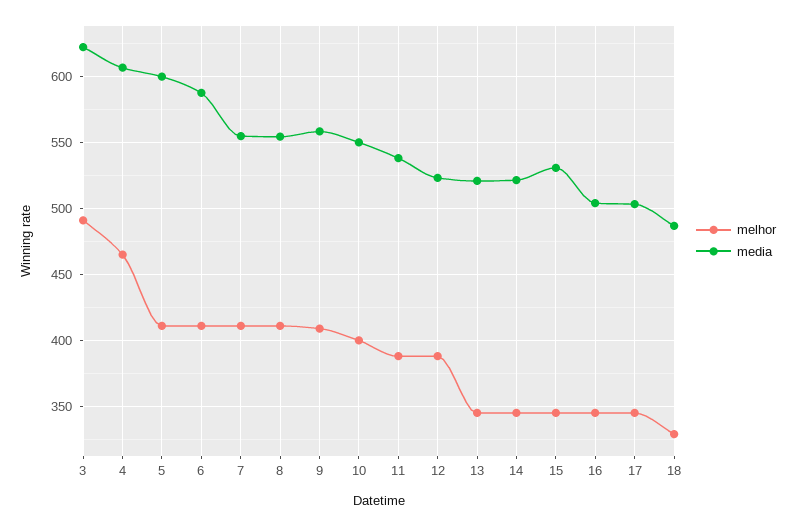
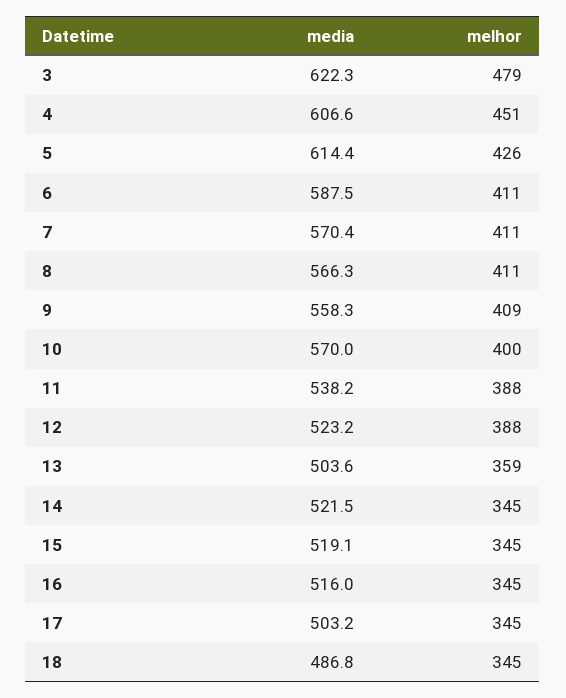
  {
    "melhor": {
-     "3": 490,
+     "3": 479,
-     "4": 465,
+     "4": 451,
-     "5": 410,
+     "5": 426,
      "6": 411,
      "7": 411,
      "8": 411,
      "9": 409,
      "10": 400,
      "11": 388,
      "12": 388,
-     "13": 345,
+     "13": 359,
      "14": 345,
      "15": 345,
      "16": 345,
      "17": 345,
-     "18": 330
+     "18": 345
    },
    "media": {
      "3": 622.3,
      "4": 606.6,
-     "5": 600,
+     "5": 614.4,
      "6": 587.5,
-     "7": 555,
+     "7": 570.4,
-     "8": 555,
+     "8": 566.3,
      "9": 558.3,
-     "10": 550,
+     "10": 570,
      "11": 538.2,
      "12": 523.2,
-     "13": 520,
+     "13": 503.6,
      "14": 521.5,
-     "15": 530,
+     "15": 519.1,
-     "16": 505,
+     "16": 516,
      "17": 503.2,
      "18": 486.8
    }
  }

